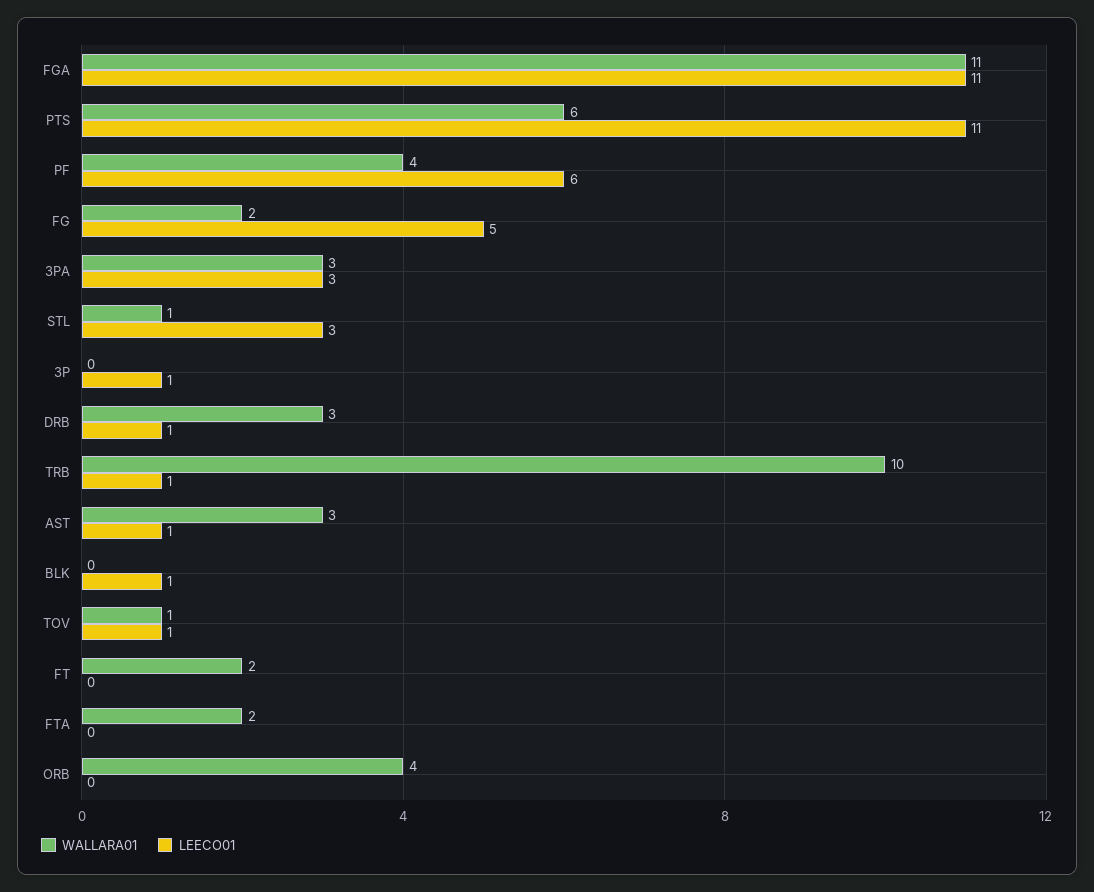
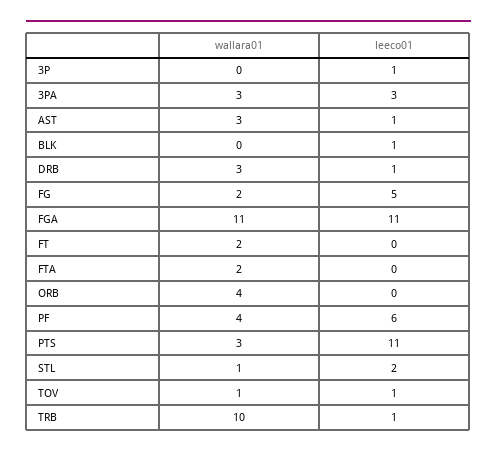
  {
    "WALLARA01": {
      "FGA": 11,
-     "PTS": 6,
+     "PTS": 3,
      "PF": 4,
      "FG": 2,
      "3PA": 3,
      "STL": 1,
      "3P": 0,
      "DRB": 3,
      "TRB": 10,
      "AST": 3,
      "BLK": 0,
      "TOV": 1,
      "FT": 2,
      "FTA": 2,
      "ORB": 4
    },
    "LEECO01": {
      "FGA": 11,
      "PTS": 11,
      "PF": 6,
      "FG": 5,
      "3PA": 3,
-     "STL": 3,
+     "STL": 2,
      "3P": 1,
      "DRB": 1,
      "TRB": 1,
      "AST": 1,
      "BLK": 1,
      "TOV": 1,
      "FT": 0,
      "FTA": 0,
      "ORB": 0
    }
  }

